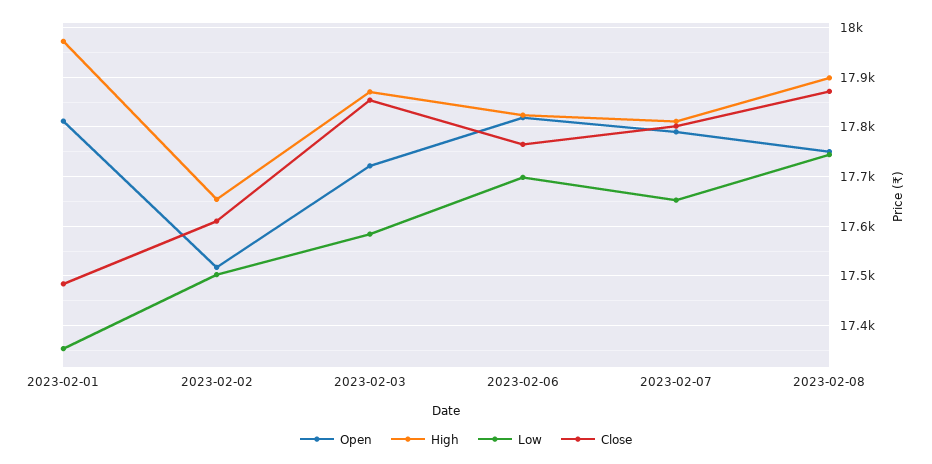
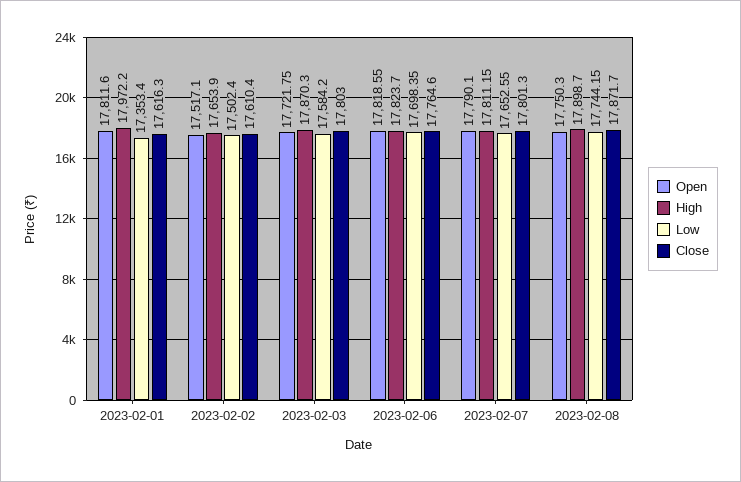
  {
    "Open": {
      "2023-02-01": 17811.6,
      "2023-02-02": 17517.1,
      "2023-02-03": 17721.75,
      "2023-02-06": 17818.55,
      "2023-02-07": 17790.1,
      "2023-02-08": 17750.3
    },
    "High": {
      "2023-02-01": 17972.2,
      "2023-02-02": 17653.9,
      "2023-02-03": 17870.3,
      "2023-02-06": 17823.7,
      "2023-02-07": 17811.15,
      "2023-02-08": 17898.7
    },
    "Low": {
      "2023-02-01": 17353.4,
      "2023-02-02": 17502.4,
      "2023-02-03": 17584.2,
      "2023-02-06": 17698.35,
      "2023-02-07": 17652.55,
      "2023-02-08": 17744.15
    },
    "Close": {
-     "2023-02-01": 17480,
+     "2023-02-01": 17616.3,
      "2023-02-02": 17610.4,
-     "2023-02-03": 17860,
+     "2023-02-03": 17803,
      "2023-02-06": 17764.6,
      "2023-02-07": 17801.3,
      "2023-02-08": 17871.7
    }
  }

